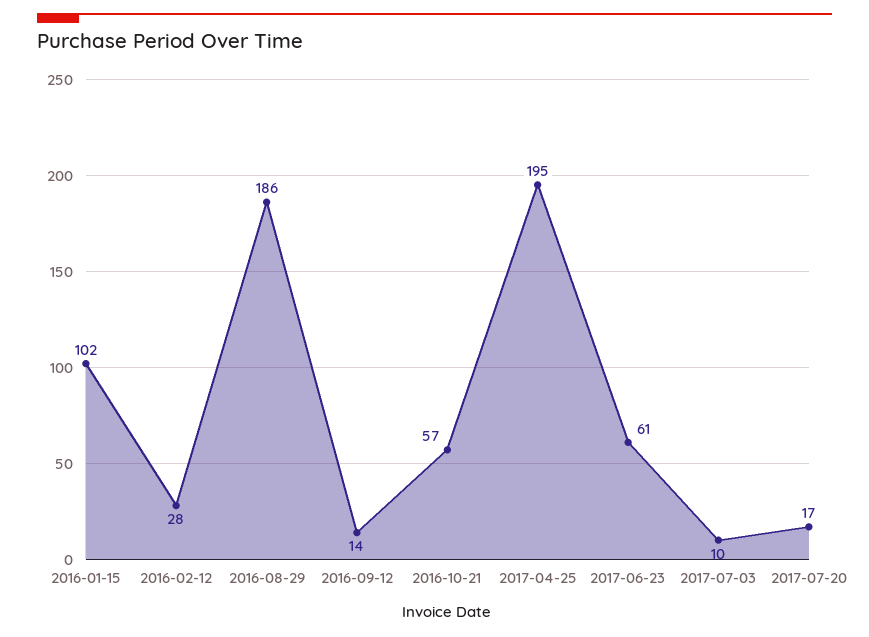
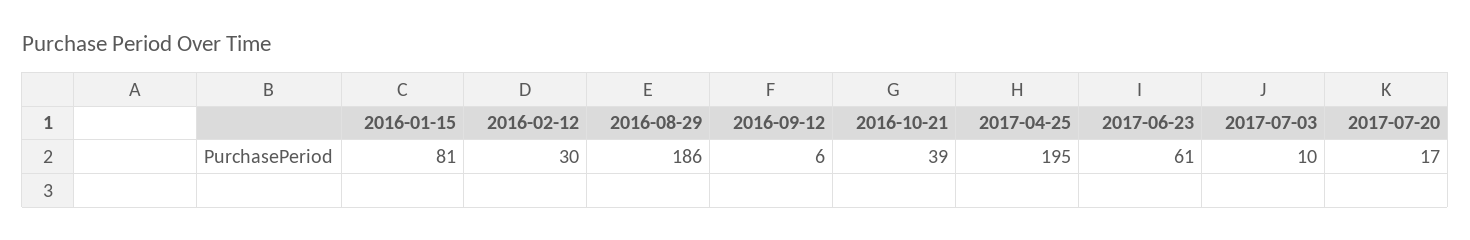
  {
-   "2016-01-15": 102,
+   "2016-01-15": 81,
-   "2016-02-12": 28,
+   "2016-02-12": 30,
    "2016-08-29": 186,
-   "2016-09-12": 14,
+   "2016-09-12": 6,
-   "2016-10-21": 57,
+   "2016-10-21": 39,
    "2017-04-25": 195,
    "2017-06-23": 61,
    "2017-07-03": 10,
    "2017-07-20": 17
  }

